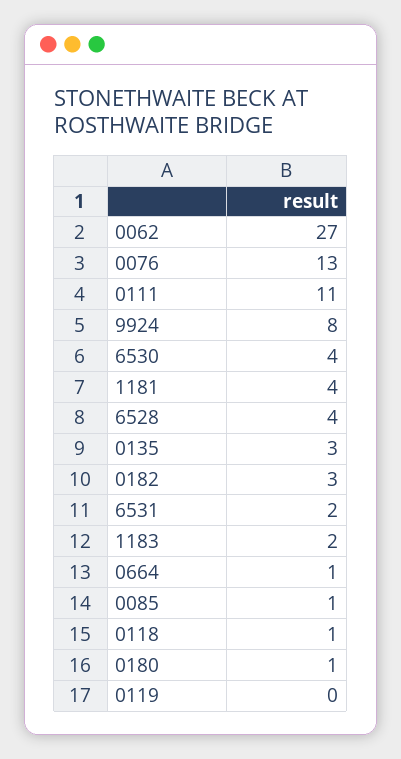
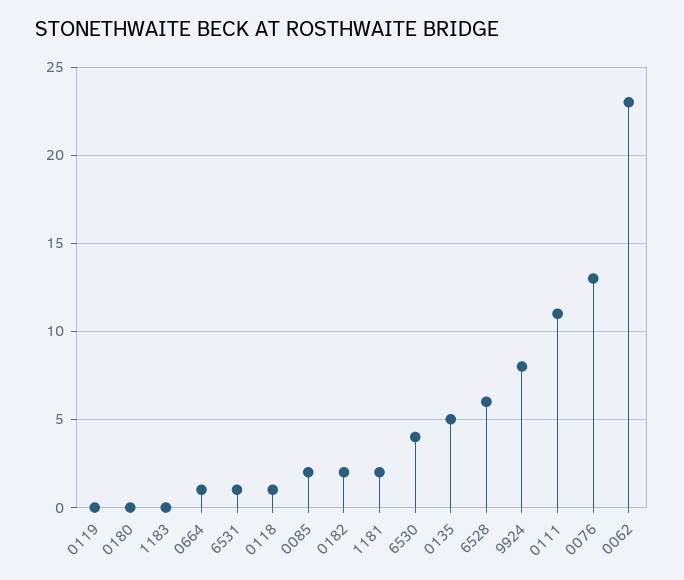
  {
-   "0062": 27,
+   "0062": 23,
    "0076": 13,
    "0111": 11,
    "9924": 8,
    "6530": 4,
-   "1181": 4,
+   "1181": 2,
-   "6528": 4,
+   "6528": 6,
-   "0135": 3,
+   "0135": 5,
-   "0182": 3,
+   "0182": 2,
-   "6531": 2,
+   "6531": 1,
-   "1183": 2,
+   "1183": 0,
    "0664": 1,
-   "0085": 1,
+   "0085": 2,
    "0118": 1,
-   "0180": 1,
+   "0180": 0,
    "0119": 0
  }

